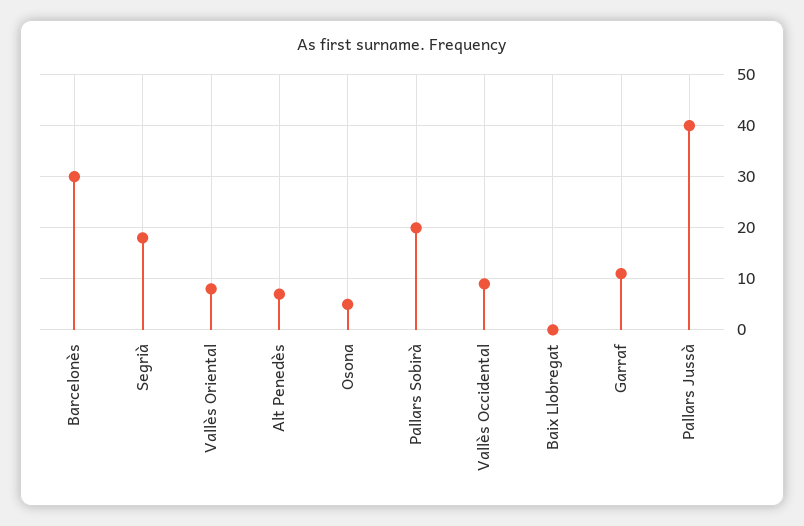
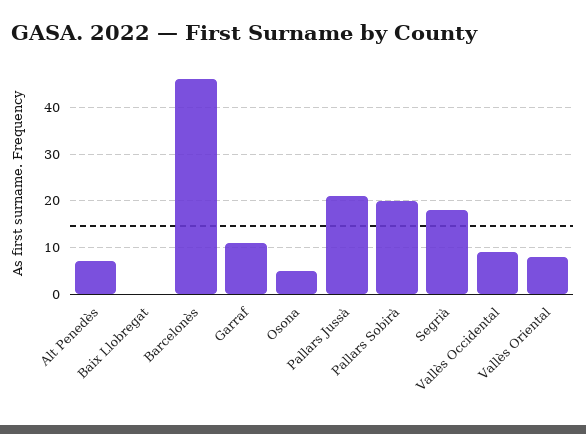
  {
-   "Barcelonès": 30,
+   "Barcelonès": 45,
    "Segrià": 20,
    "Vallès Oriental": 10,
    "Alt Penedès": 5,
    "Osona": 5,
    "Pallars Sobirà": 20,
    "Vallès Occidental": 10,
    "Baix Llobregat": 0,
    "Garraf": 10,
-   "Pallars Jussà": 40
+   "Pallars Jussà": 20
  }

